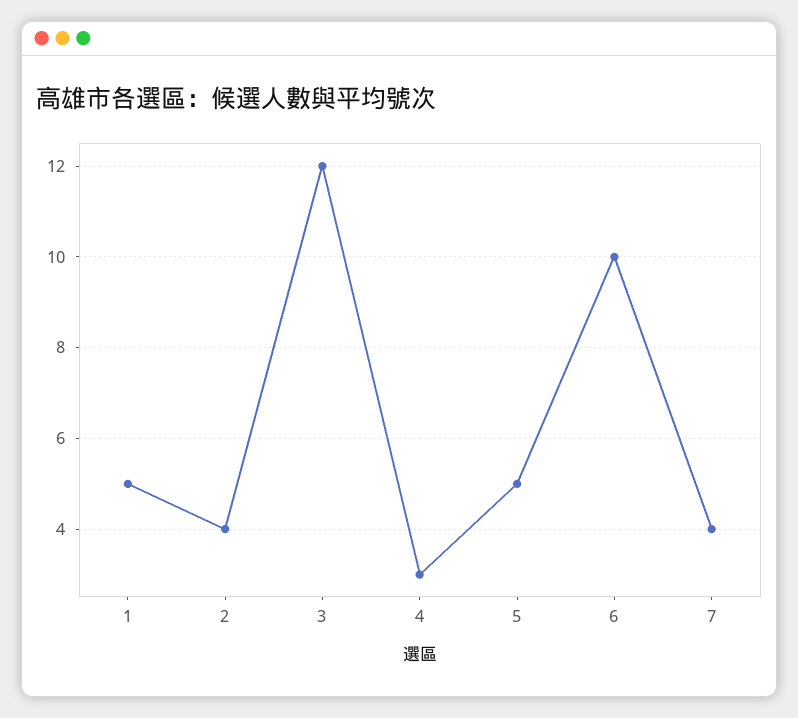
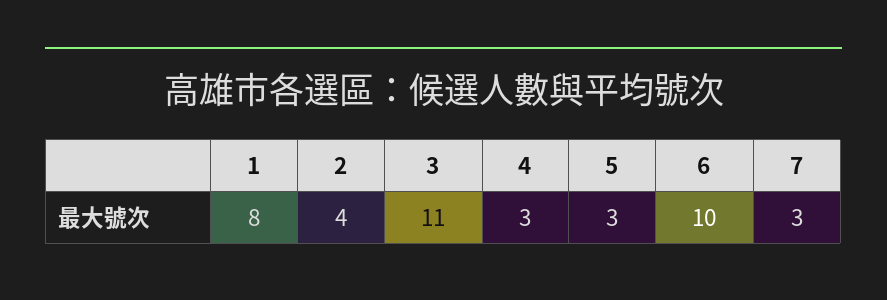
  {
-   "1": 5,
+   "1": 8,
    "2": 4,
-   "3": 12,
+   "3": 11,
    "4": 3,
-   "5": 5,
+   "5": 3,
    "6": 10,
-   "7": 4
+   "7": 3
  }

